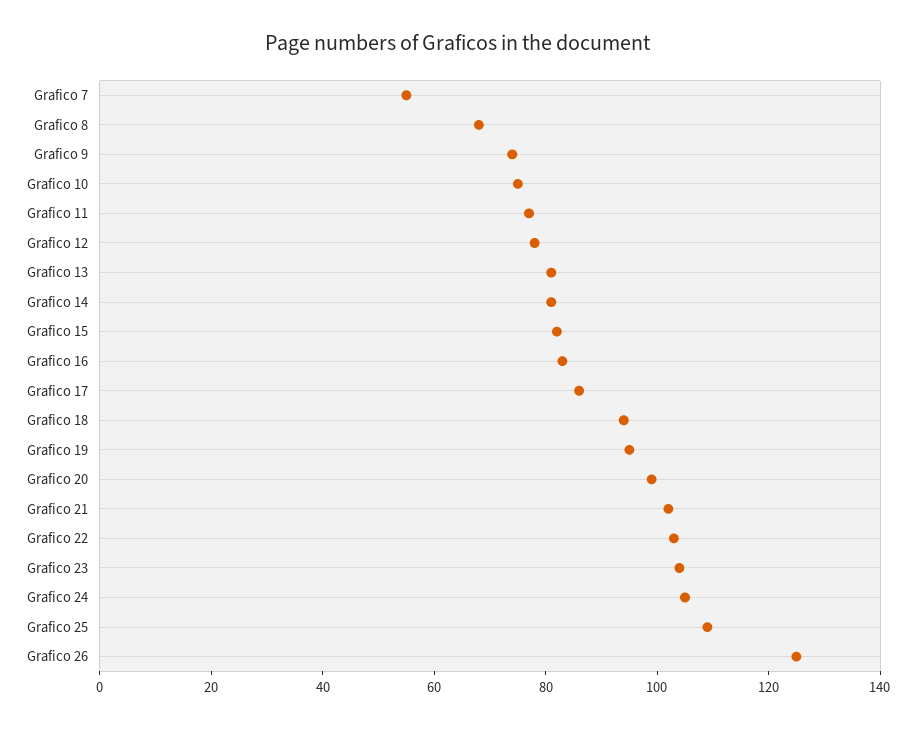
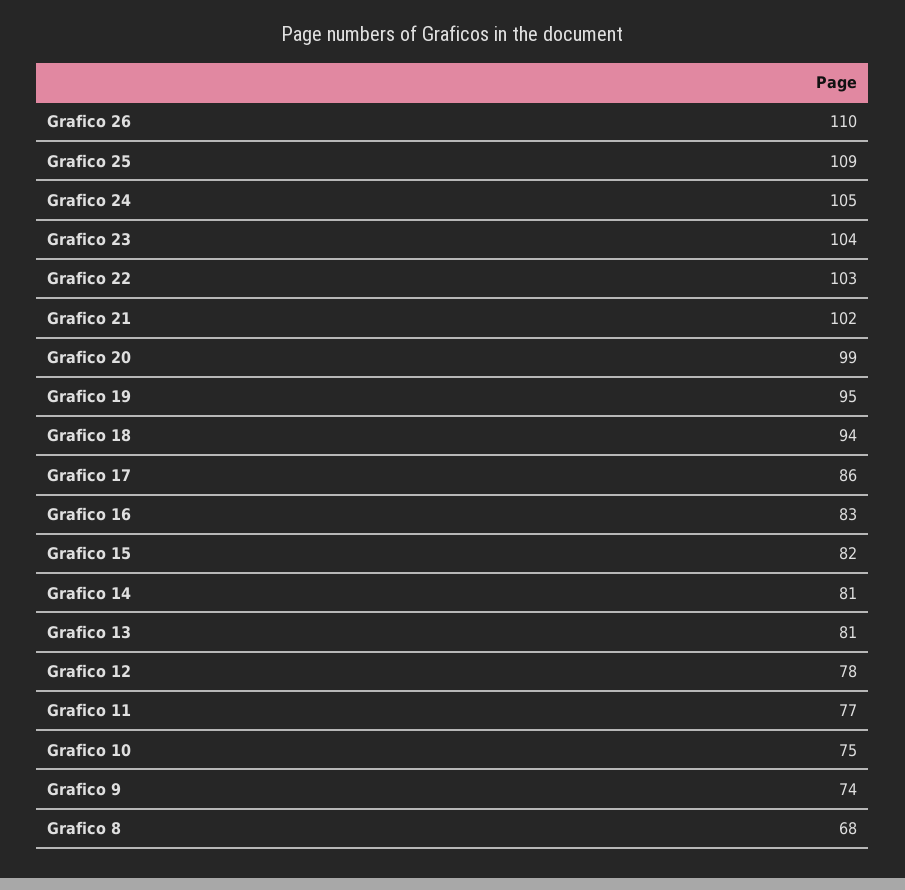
  {
-   "Grafico 7": 55,
    "Grafico 8": 68,
    "Grafico 9": 74,
    "Grafico 10": 75,
    "Grafico 11": 77,
    "Grafico 12": 78,
    "Grafico 13": 81,
    "Grafico 14": 81,
    "Grafico 15": 82,
    "Grafico 16": 83,
    "Grafico 17": 86,
    "Grafico 18": 94,
    "Grafico 19": 95,
    "Grafico 20": 99,
    "Grafico 21": 102,
    "Grafico 22": 103,
    "Grafico 23": 104,
    "Grafico 24": 105,
    "Grafico 25": 109,
-   "Grafico 26": 125
+   "Grafico 26": 110
  }

